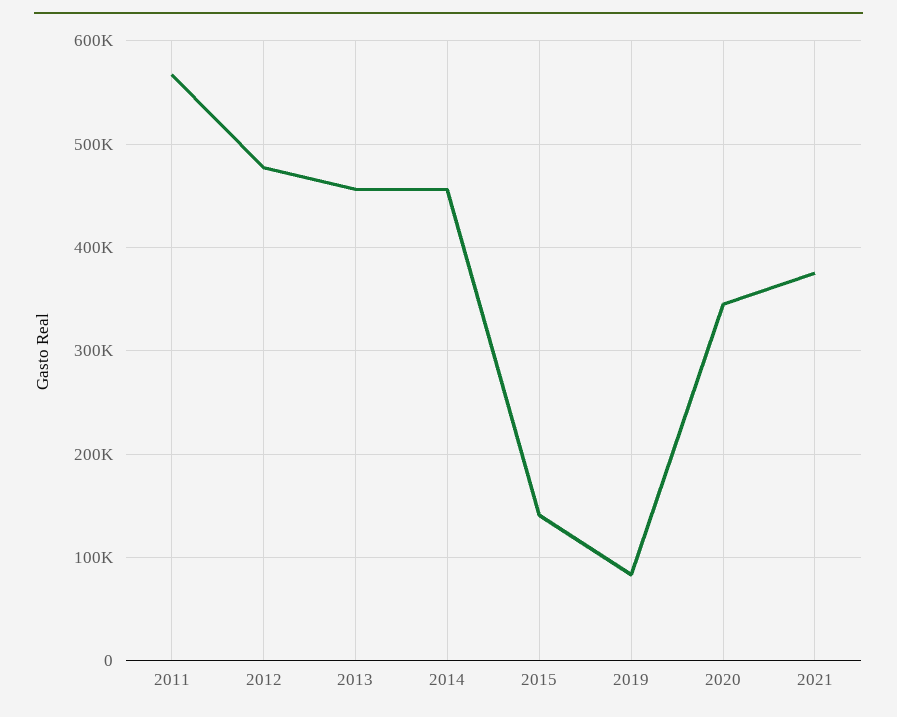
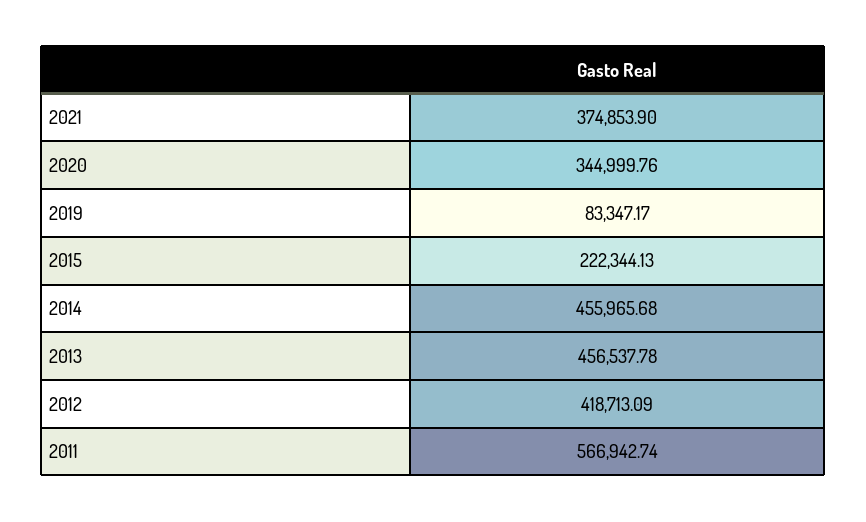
  {
    "2011": 566942.74,
-   "2012": 480000,
+   "2012": 418713.09,
    "2013": 456537.78,
    "2014": 455965.68,
-   "2015": 140000,
+   "2015": 222344.13,
    "2019": 83347.17,
    "2020": 344999.76,
    "2021": 374853.9
  }

